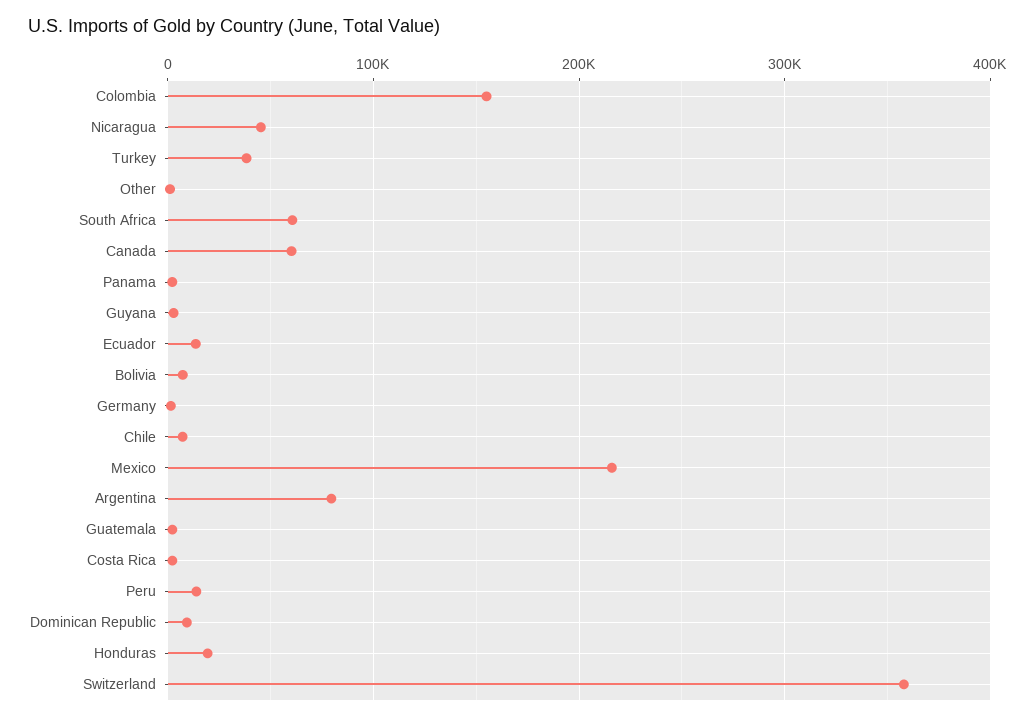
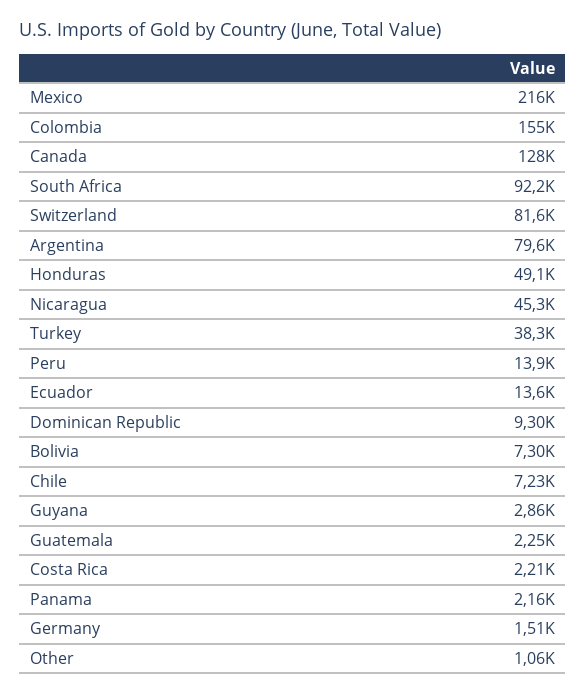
  {
    "Colombia": 155000,
    "Nicaragua": 45300,
    "Turkey": 38300,
    "Other": 1060,
-   "South Africa": 60000,
+   "South Africa": 92200,
-   "Canada": 60000,
+   "Canada": 128000,
    "Panama": 2160,
    "Guyana": 2860,
    "Ecuador": 13600,
    "Bolivia": 7300,
    "Germany": 1510,
    "Chile": 7230,
    "Mexico": 216000,
    "Argentina": 79600,
    "Guatemala": 2250,
    "Costa Rica": 2210,
    "Peru": 13900,
    "Dominican Republic": 9300,
-   "Honduras": 20000,
+   "Honduras": 49100,
-   "Switzerland": 360000
+   "Switzerland": 81600
  }

